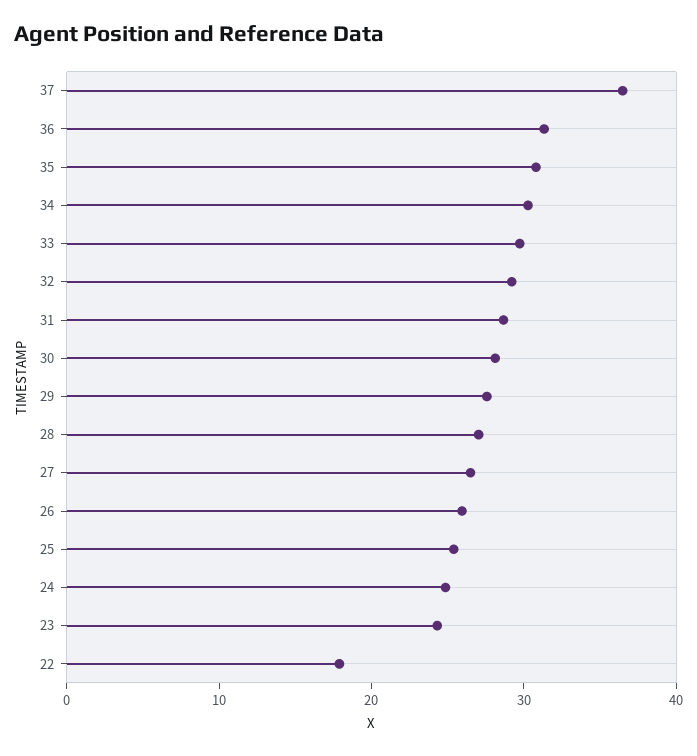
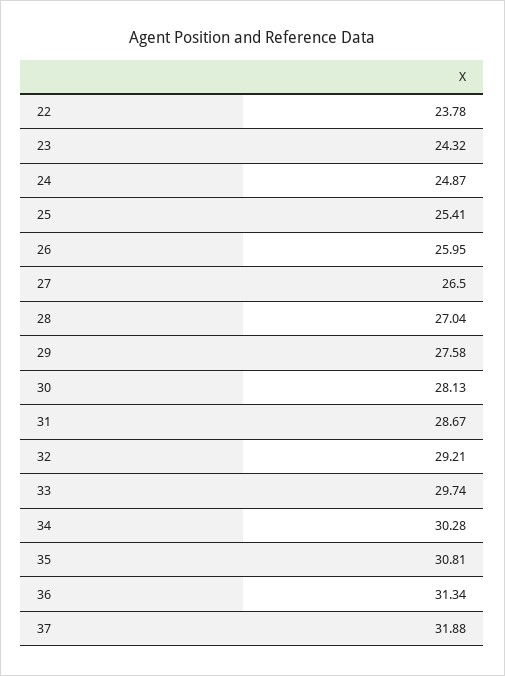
  {
-   "37": 36,
+   "37": 31.88,
    "36": 31.34,
    "35": 30.81,
    "34": 30.28,
    "33": 29.74,
    "32": 29.21,
    "31": 28.67,
    "30": 28.13,
    "29": 27.58,
    "28": 27.04,
    "27": 26.5,
    "26": 25.95,
    "25": 25.41,
    "24": 24.87,
    "23": 24.32,
-   "22": 18
+   "22": 23.78
  }

